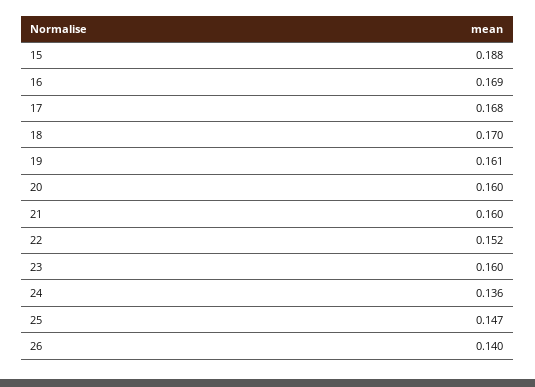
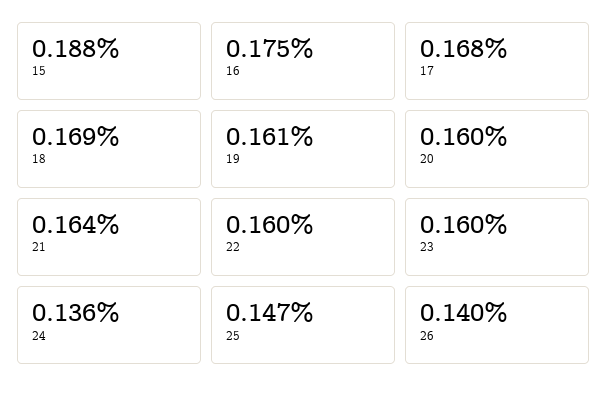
  {
    "15": 0.188,
-   "16": 0.169,
+   "16": 0.175,
    "17": 0.168,
-   "18": 0.17,
+   "18": 0.169,
    "19": 0.161,
    "20": 0.16,
-   "21": 0.16,
+   "21": 0.164,
-   "22": 0.152,
+   "22": 0.16,
    "23": 0.16,
    "24": 0.136,
    "25": 0.147,
    "26": 0.14
  }

